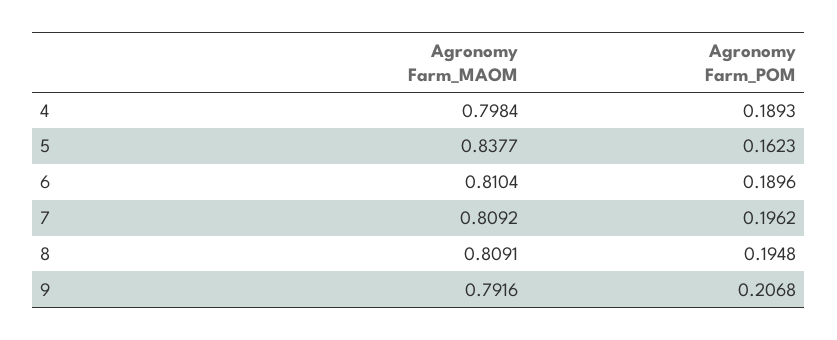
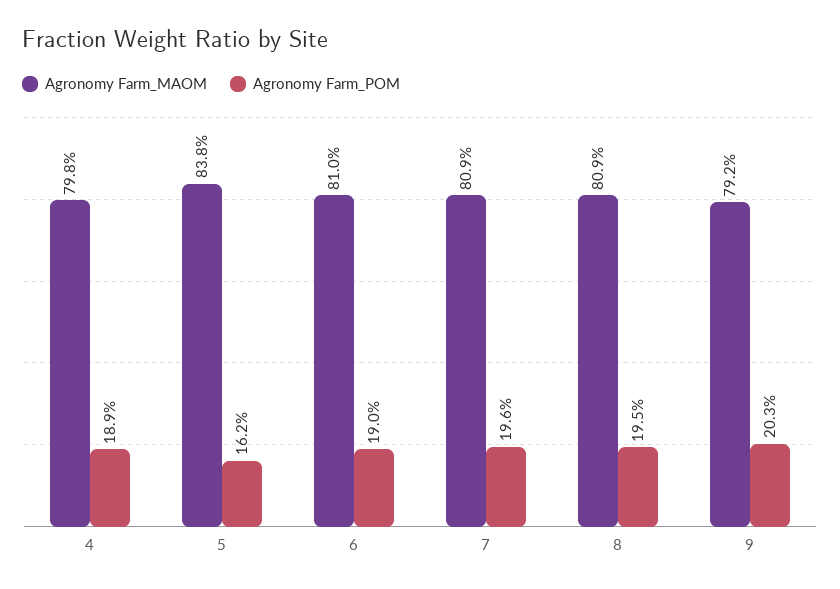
  {
    "Agronomy Farm_MAOM": {
      "4": 0.7984,
      "5": 0.8377,
      "6": 0.8104,
      "7": 0.8092,
      "8": 0.8091,
      "9": 0.7916
    },
    "Agronomy Farm_POM": {
      "4": 0.1893,
      "5": 0.1623,
      "6": 0.1896,
      "7": 0.1962,
      "8": 0.1948,
-     "9": 0.2068
+     "9": 0.203
    }
  }

